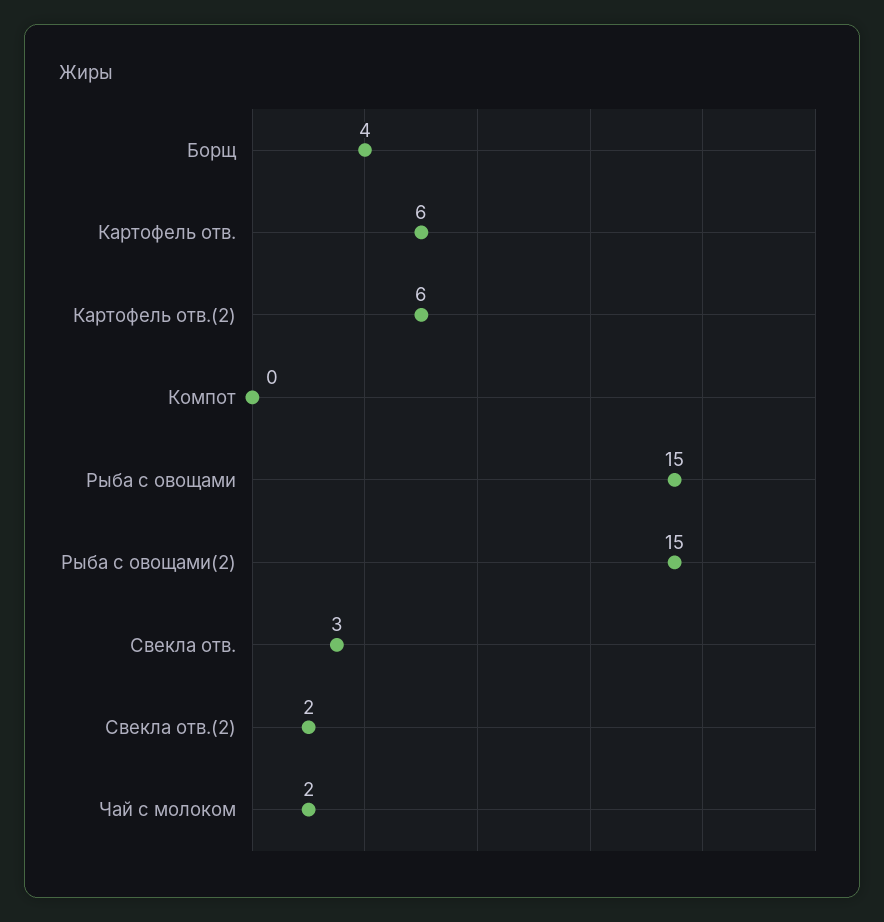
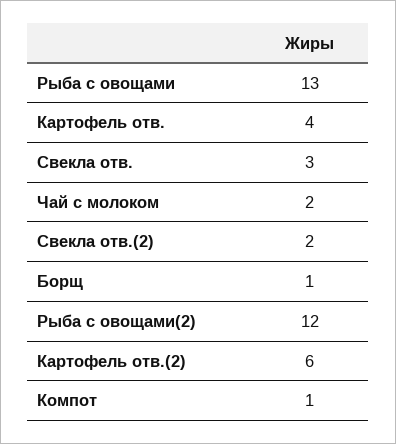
  {
-   "Борщ": 4,
+   "Борщ": 1,
-   "Картофель отв.": 6,
+   "Картофель отв.": 4,
    "Картофель отв.(2)": 6,
-   "Компот": 0,
+   "Компот": 1,
-   "Рыба с овощами": 15,
+   "Рыба с овощами": 13,
-   "Рыба с овощами(2)": 15,
+   "Рыба с овощами(2)": 12,
    "Свекла отв.": 3,
    "Свекла отв.(2)": 2,
    "Чай с молоком": 2
  }

